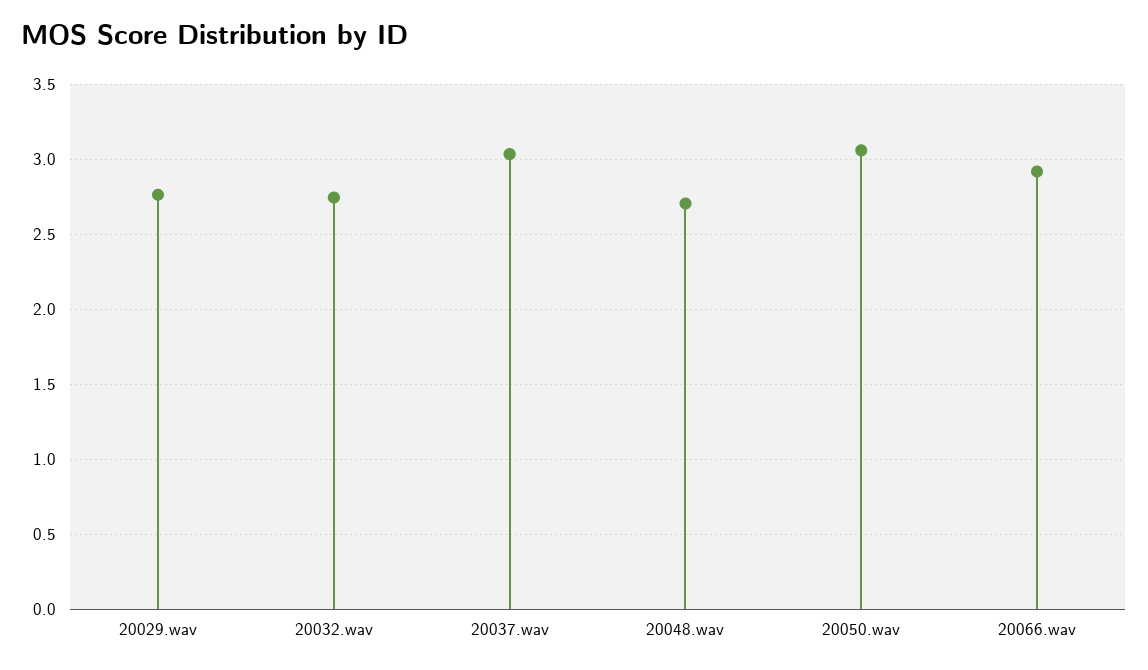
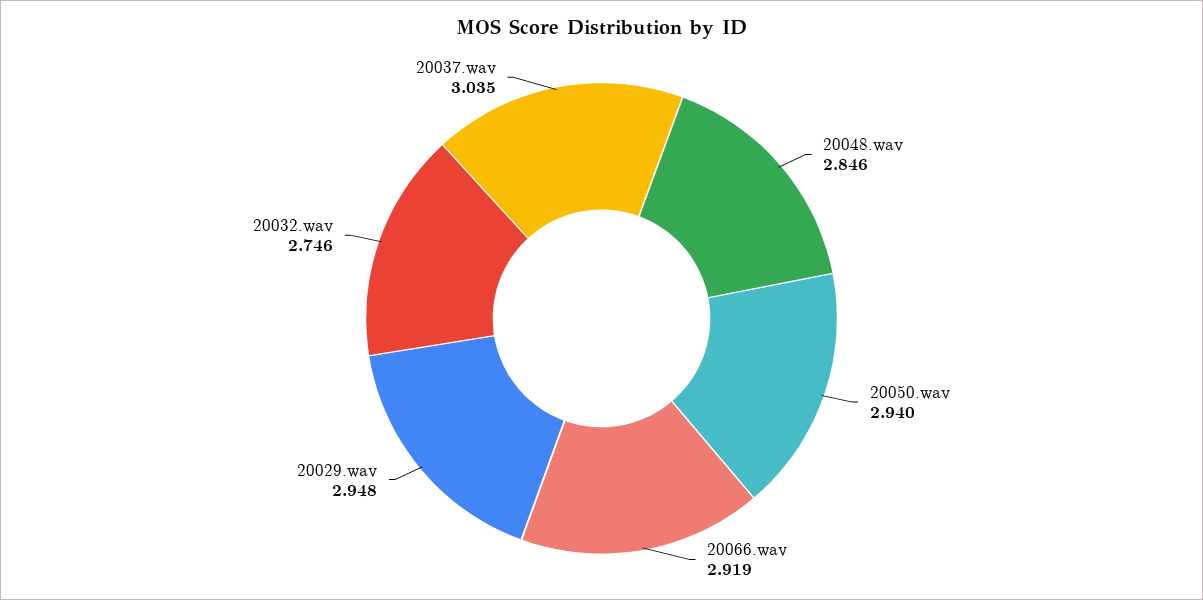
  {
-   "20029.wav": 2.75,
+   "20029.wav": 2.948,
    "20032.wav": 2.746,
    "20037.wav": 3.035,
-   "20048.wav": 2.7,
+   "20048.wav": 2.846,
-   "20050.wav": 3.05,
+   "20050.wav": 2.94,
    "20066.wav": 2.919
  }

